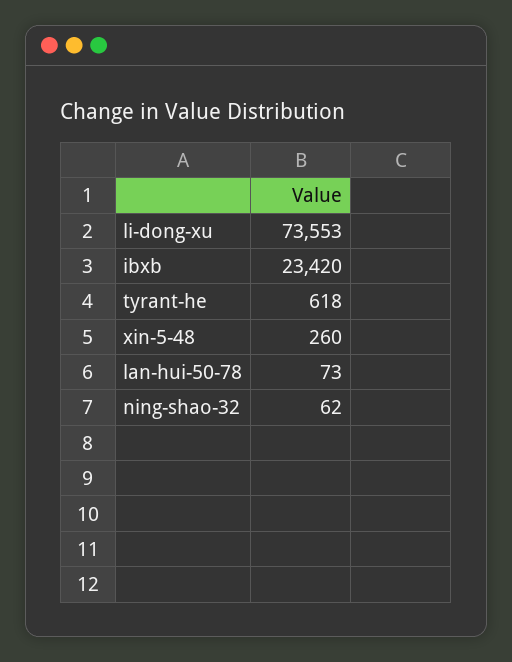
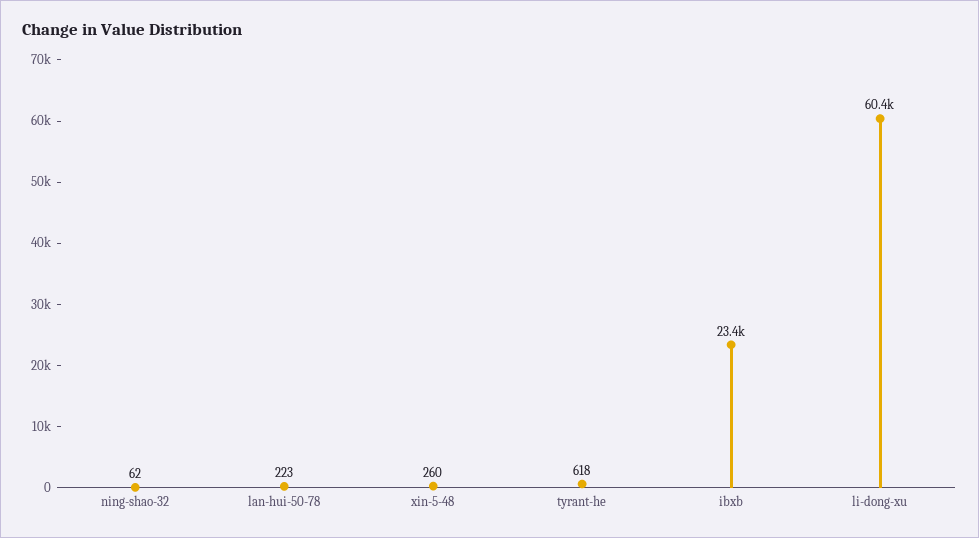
  {
-   "li-dong-xu": 73553,
+   "li-dong-xu": 60400,
    "ibxb": 23420,
    "tyrant-he": 618,
    "xin-5-48": 260,
-   "lan-hui-50-78": 73,
+   "lan-hui-50-78": 223,
    "ning-shao-32": 62
  }

